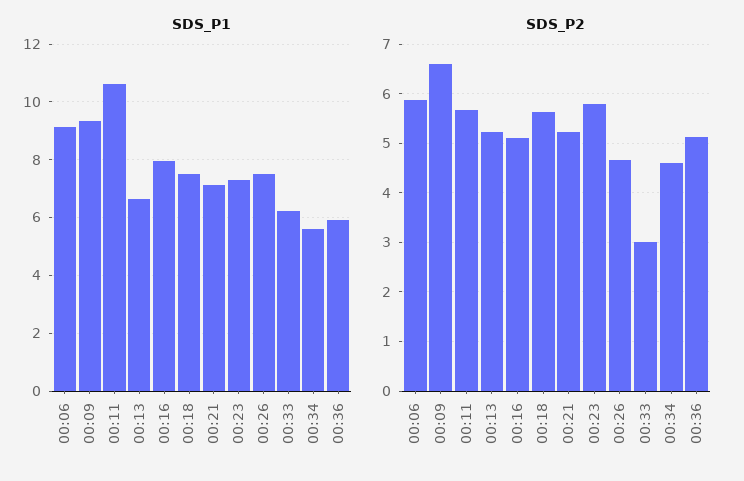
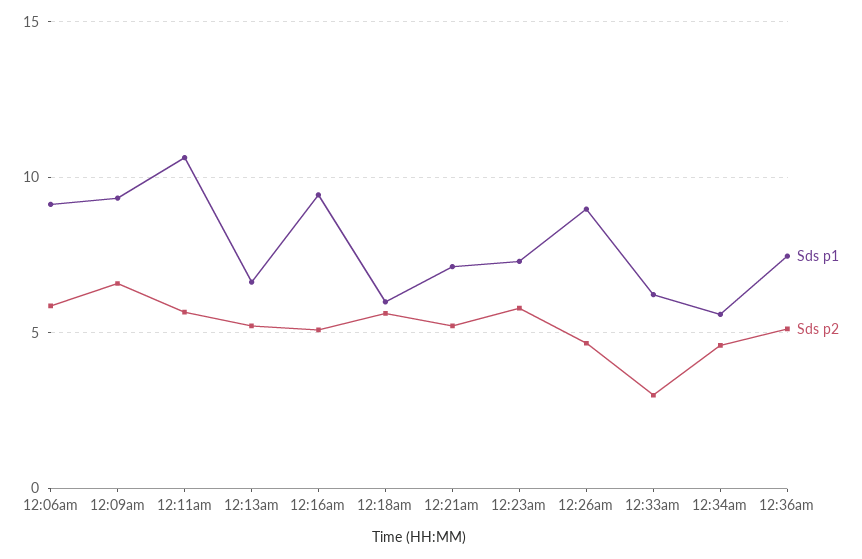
  {
    "SDS_P1": {
      "00:06": 9.25,
      "00:09": 9.25,
      "00:11": 10.75,
      "00:13": 6.75,
-     "00:16": 8,
+     "00:16": 9.5,
-     "00:18": 7.5,
+     "00:18": 6,
      "00:21": 7.25,
      "00:23": 7.25,
-     "00:26": 7.5,
+     "00:26": 9,
      "00:33": 6.25,
      "00:34": 5.5,
-     "00:36": 6
+     "00:36": 7.5
    },
    "SDS_P2": {
      "00:06": 5.8,
      "00:09": 6.6,
      "00:11": 5.6,
      "00:13": 5.2,
      "00:16": 5.2,
      "00:18": 5.6,
      "00:21": 5.2,
      "00:23": 5.8,
      "00:26": 4.6,
      "00:33": 3,
      "00:34": 4.6,
      "00:36": 5.2
    }
  }

